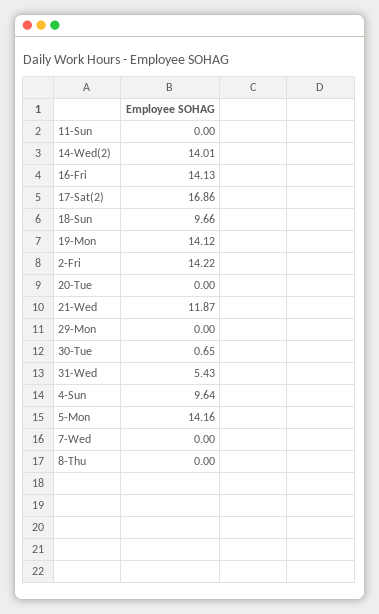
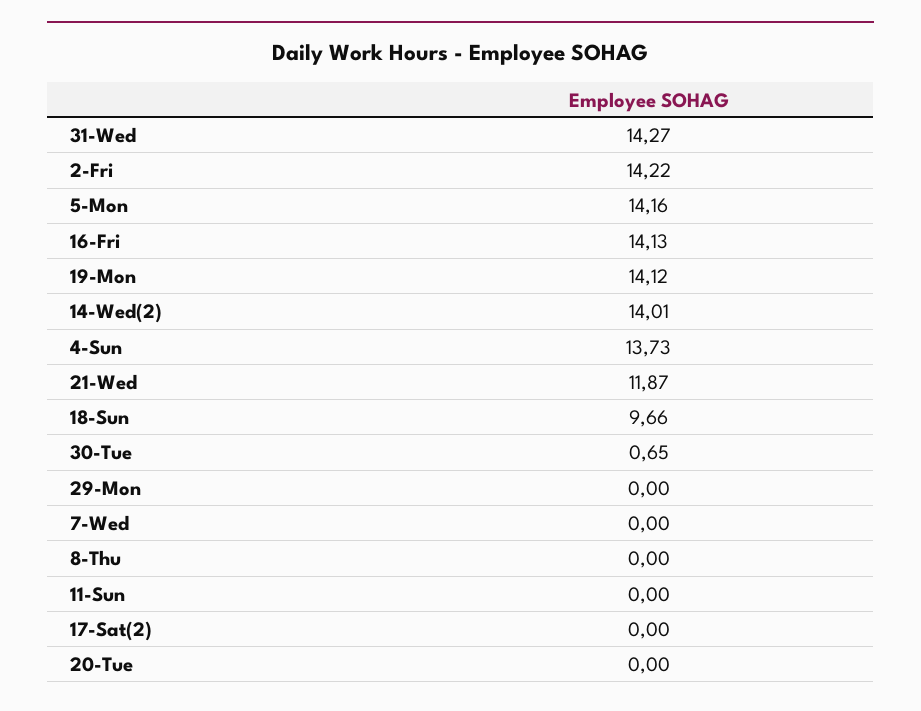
  {
    "11-Sun": 0,
    "14-Wed(2)": 14.01,
    "16-Fri": 14.13,
-   "17-Sat(2)": 16.86,
+   "17-Sat(2)": 0,
    "18-Sun": 9.66,
    "19-Mon": 14.12,
    "2-Fri": 14.22,
    "20-Tue": 0,
    "21-Wed": 11.87,
    "29-Mon": 0,
    "30-Tue": 0.65,
-   "31-Wed": 5.43,
+   "31-Wed": 14.27,
-   "4-Sun": 9.64,
+   "4-Sun": 13.73,
    "5-Mon": 14.16,
    "7-Wed": 0,
    "8-Thu": 0
  }

